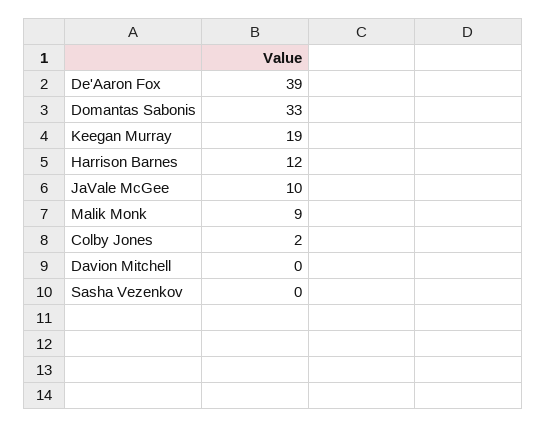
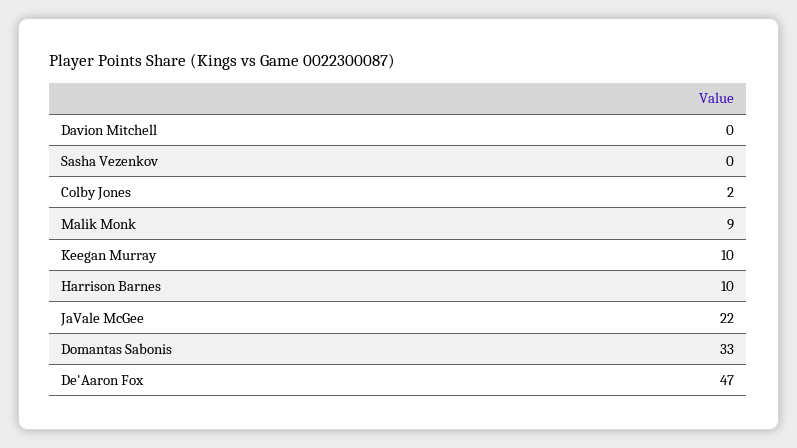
  {
-   "De'Aaron Fox": 39,
+   "De'Aaron Fox": 47,
    "Domantas Sabonis": 33,
-   "Keegan Murray": 19,
+   "Keegan Murray": 10,
-   "Harrison Barnes": 12,
+   "Harrison Barnes": 10,
-   "JaVale McGee": 10,
+   "JaVale McGee": 22,
    "Malik Monk": 9,
    "Colby Jones": 2,
    "Davion Mitchell": 0,
    "Sasha Vezenkov": 0
  }

